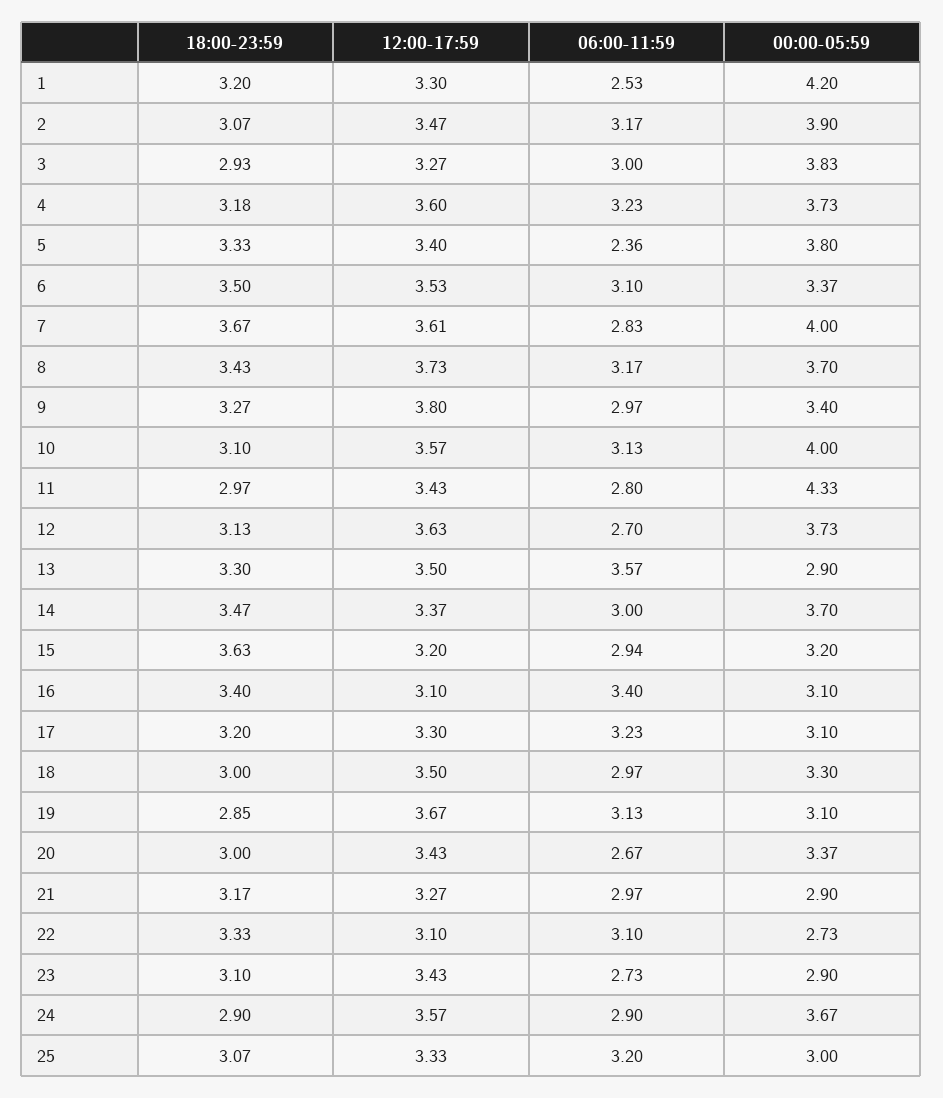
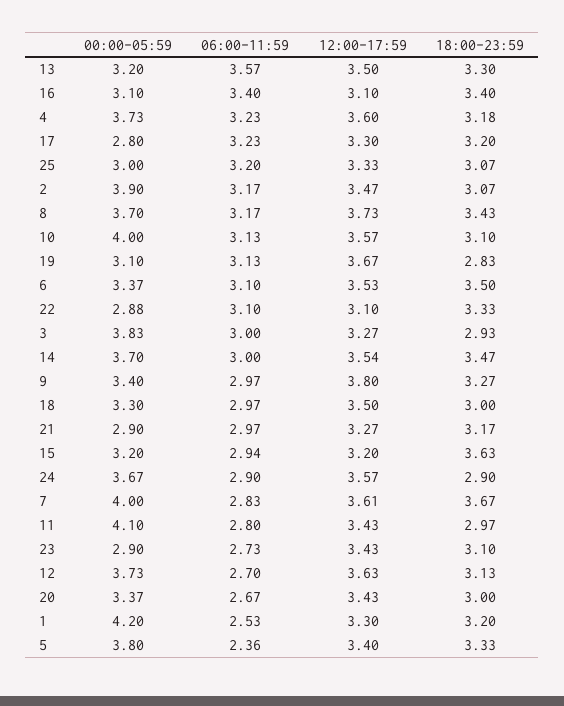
  {
    "18:00-23:59": {
      "1": 3.2,
      "2": 3.07,
      "3": 2.93,
      "4": 3.18,
      "5": 3.33,
      "6": 3.5,
      "7": 3.67,
      "8": 3.43,
      "9": 3.27,
      "10": 3.1,
      "11": 2.97,
      "12": 3.13,
      "13": 3.3,
      "14": 3.47,
      "15": 3.63,
      "16": 3.4,
      "17": 3.2,
      "18": 3,
-     "19": 2.85,
+     "19": 2.83,
      "20": 3,
      "21": 3.17,
      "22": 3.33,
      "23": 3.1,
      "24": 2.9,
      "25": 3.07
    },
    "12:00-17:59": {
      "1": 3.3,
      "2": 3.47,
      "3": 3.27,
      "4": 3.6,
      "5": 3.4,
      "6": 3.53,
      "7": 3.61,
      "8": 3.73,
      "9": 3.8,
      "10": 3.57,
      "11": 3.43,
      "12": 3.63,
      "13": 3.5,
-     "14": 3.37,
+     "14": 3.54,
      "15": 3.2,
      "16": 3.1,
      "17": 3.3,
      "18": 3.5,
      "19": 3.67,
      "20": 3.43,
      "21": 3.27,
      "22": 3.1,
      "23": 3.43,
      "24": 3.57,
      "25": 3.33
    },
    "06:00-11:59": {
      "1": 2.53,
      "2": 3.17,
      "3": 3,
      "4": 3.23,
      "5": 2.36,
      "6": 3.1,
      "7": 2.83,
      "8": 3.17,
      "9": 2.97,
      "10": 3.13,
      "11": 2.8,
      "12": 2.7,
      "13": 3.57,
      "14": 3,
      "15": 2.94,
      "16": 3.4,
      "17": 3.23,
      "18": 2.97,
      "19": 3.13,
      "20": 2.67,
      "21": 2.97,
      "22": 3.1,
      "23": 2.73,
      "24": 2.9,
      "25": 3.2
    },
    "00:00-05:59": {
      "1": 4.2,
      "2": 3.9,
      "3": 3.83,
      "4": 3.73,
      "5": 3.8,
      "6": 3.37,
      "7": 4,
      "8": 3.7,
      "9": 3.4,
      "10": 4,
-     "11": 4.33,
+     "11": 4.1,
      "12": 3.73,
-     "13": 2.9,
+     "13": 3.2,
      "14": 3.7,
      "15": 3.2,
      "16": 3.1,
-     "17": 3.1,
+     "17": 2.8,
      "18": 3.3,
      "19": 3.1,
      "20": 3.37,
      "21": 2.9,
-     "22": 2.73,
+     "22": 2.88,
      "23": 2.9,
      "24": 3.67,
      "25": 3
    }
  }

